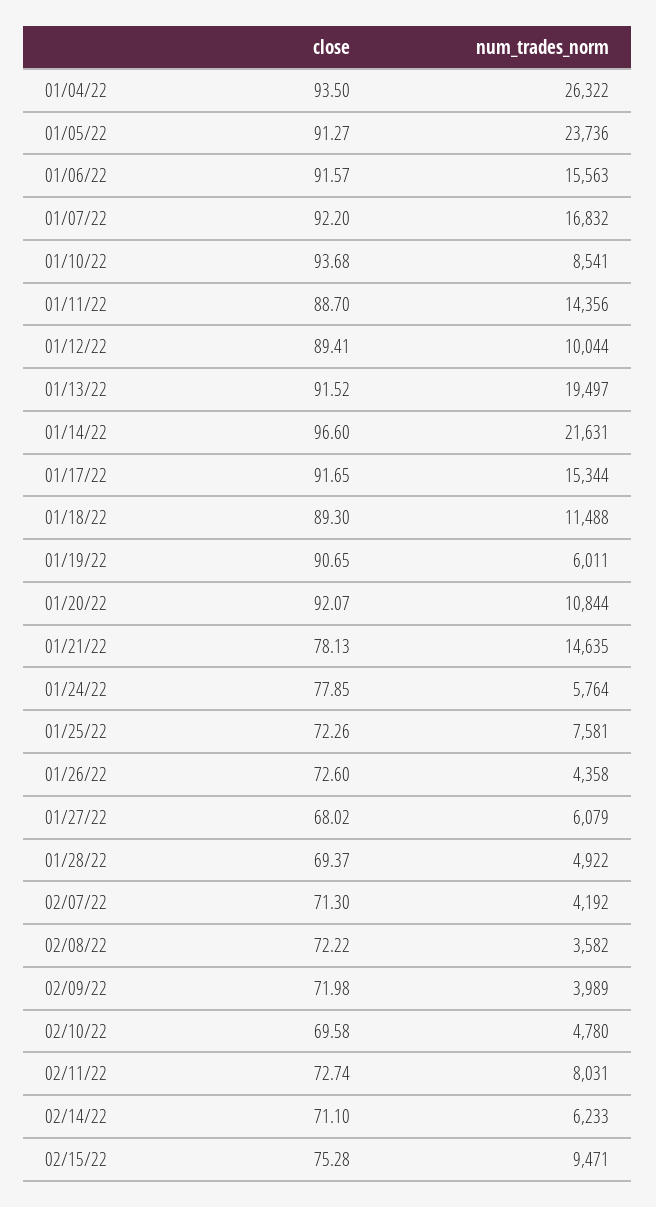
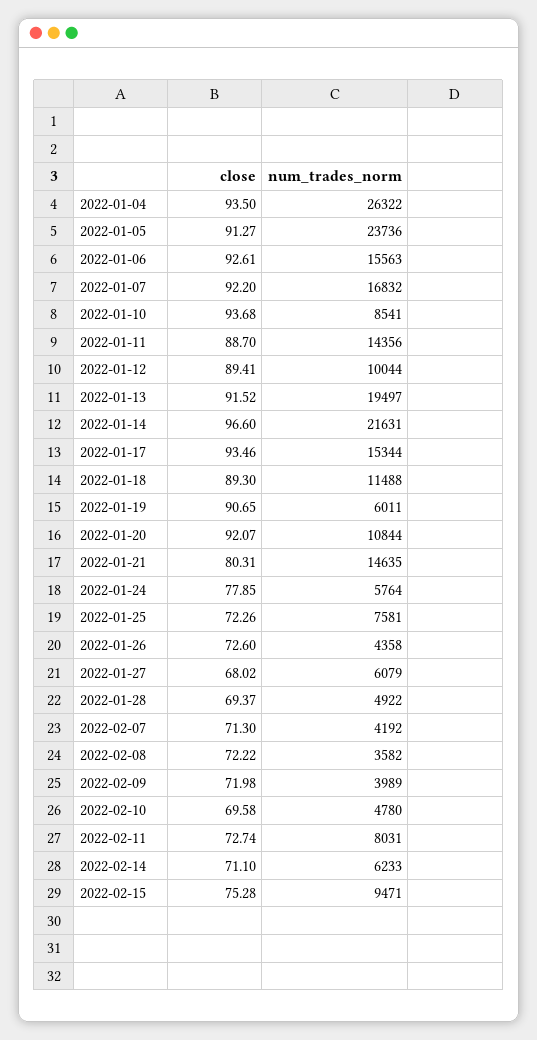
  {
    "close": {
      "01/04/22": 93.5,
      "01/05/22": 91.27,
-     "01/06/22": 91.57,
+     "01/06/22": 92.61,
      "01/07/22": 92.2,
      "01/10/22": 93.68,
      "01/11/22": 88.7,
      "01/12/22": 89.41,
      "01/13/22": 91.52,
      "01/14/22": 96.6,
-     "01/17/22": 91.65,
+     "01/17/22": 93.46,
      "01/18/22": 89.3,
      "01/19/22": 90.65,
      "01/20/22": 92.07,
-     "01/21/22": 78.13,
+     "01/21/22": 80.31,
      "01/24/22": 77.85,
      "01/25/22": 72.26,
      "01/26/22": 72.6,
      "01/27/22": 68.02,
      "01/28/22": 69.37,
      "02/07/22": 71.3,
      "02/08/22": 72.22,
      "02/09/22": 71.98,
      "02/10/22": 69.58,
      "02/11/22": 72.74,
      "02/14/22": 71.1,
      "02/15/22": 75.28
    },
    "num_trades_norm": {
      "01/04/22": 26322,
      "01/05/22": 23736,
      "01/06/22": 15563,
      "01/07/22": 16832,
      "01/10/22": 8541,
      "01/11/22": 14356,
      "01/12/22": 10044,
      "01/13/22": 19497,
      "01/14/22": 21631,
      "01/17/22": 15344,
      "01/18/22": 11488,
      "01/19/22": 6011,
      "01/20/22": 10844,
      "01/21/22": 14635,
      "01/24/22": 5764,
      "01/25/22": 7581,
      "01/26/22": 4358,
      "01/27/22": 6079,
      "01/28/22": 4922,
      "02/07/22": 4192,
      "02/08/22": 3582,
      "02/09/22": 3989,
      "02/10/22": 4780,
      "02/11/22": 8031,
      "02/14/22": 6233,
      "02/15/22": 9471
    }
  }

